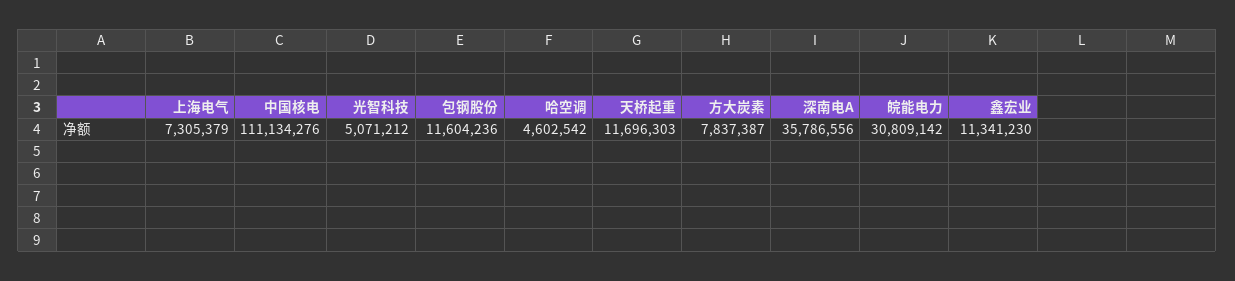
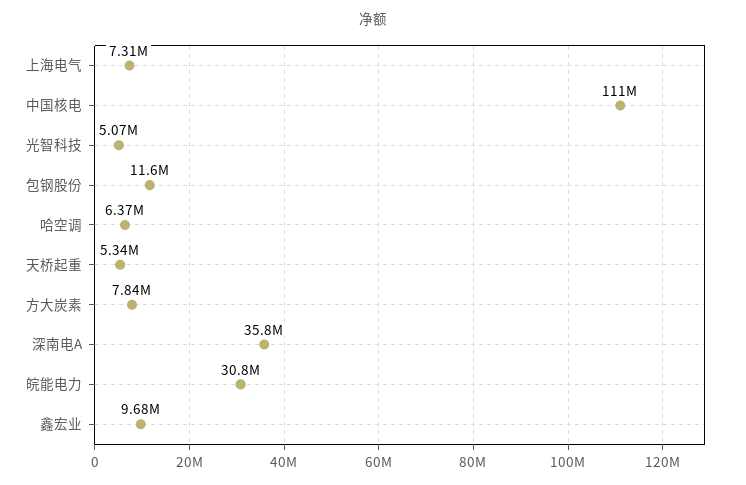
  {
    "上海电气": 7305379,
    "中国核电": 111134276,
    "光智科技": 5071212,
    "包钢股份": 11604236,
-   "哈空调": 4602542,
+   "哈空调": 6370000,
-   "天桥起重": 11696303,
+   "天桥起重": 5340000,
    "方大炭素": 7837387,
    "深南电A": 35786556,
    "皖能电力": 30809142,
-   "鑫宏业": 11341230
+   "鑫宏业": 9680000
  }

